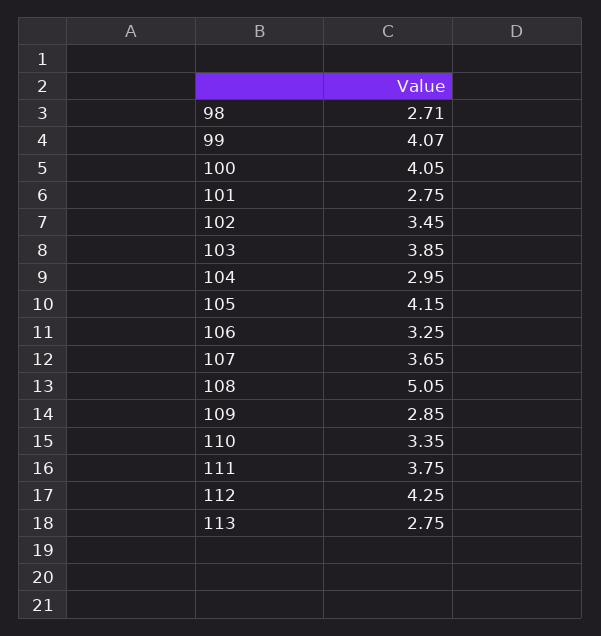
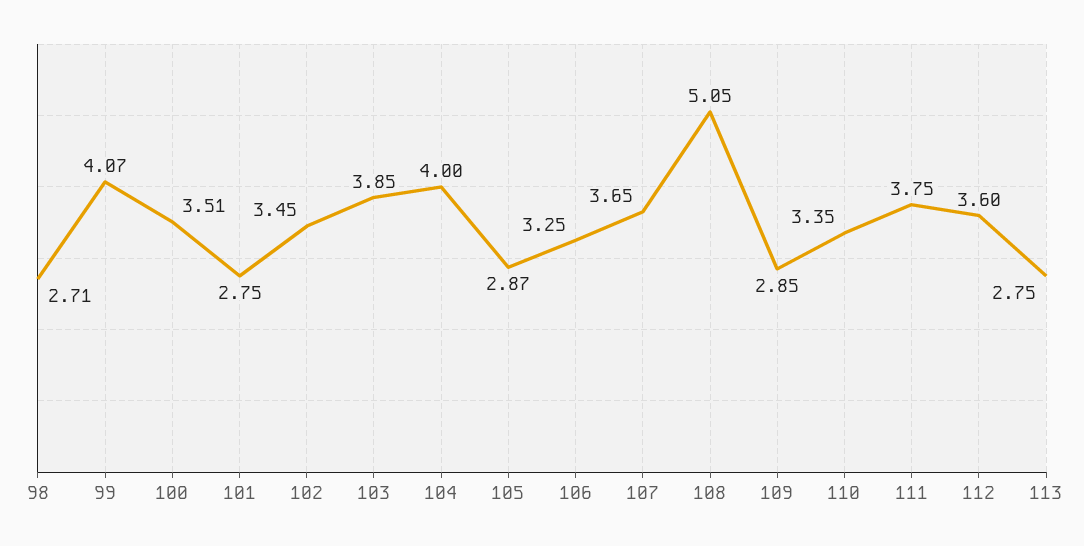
  {
    "98": 2.71,
    "99": 4.07,
-   "100": 4.05,
+   "100": 3.51,
    "101": 2.75,
    "102": 3.45,
    "103": 3.85,
-   "104": 2.95,
+   "104": 4,
-   "105": 4.15,
+   "105": 2.87,
    "106": 3.25,
    "107": 3.65,
    "108": 5.05,
    "109": 2.85,
    "110": 3.35,
    "111": 3.75,
-   "112": 4.25,
+   "112": 3.6,
    "113": 2.75
  }

